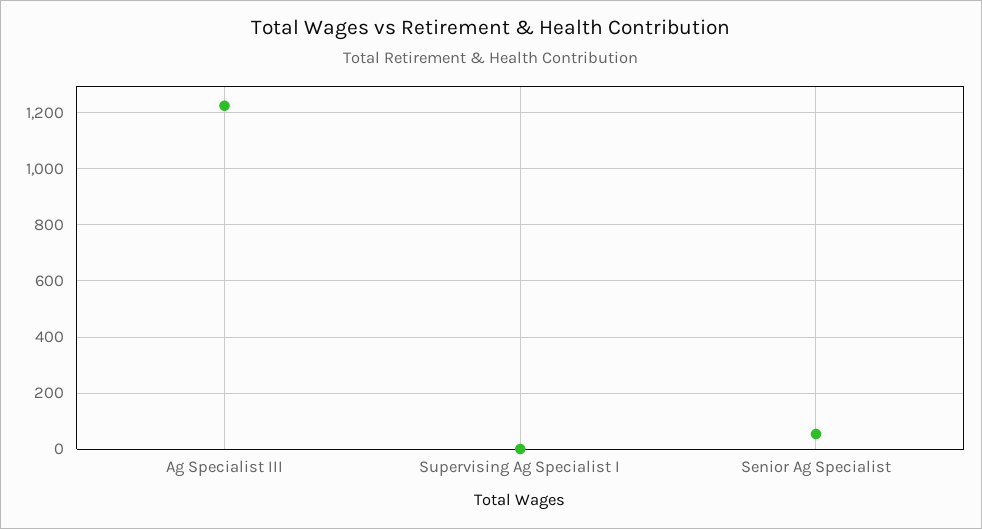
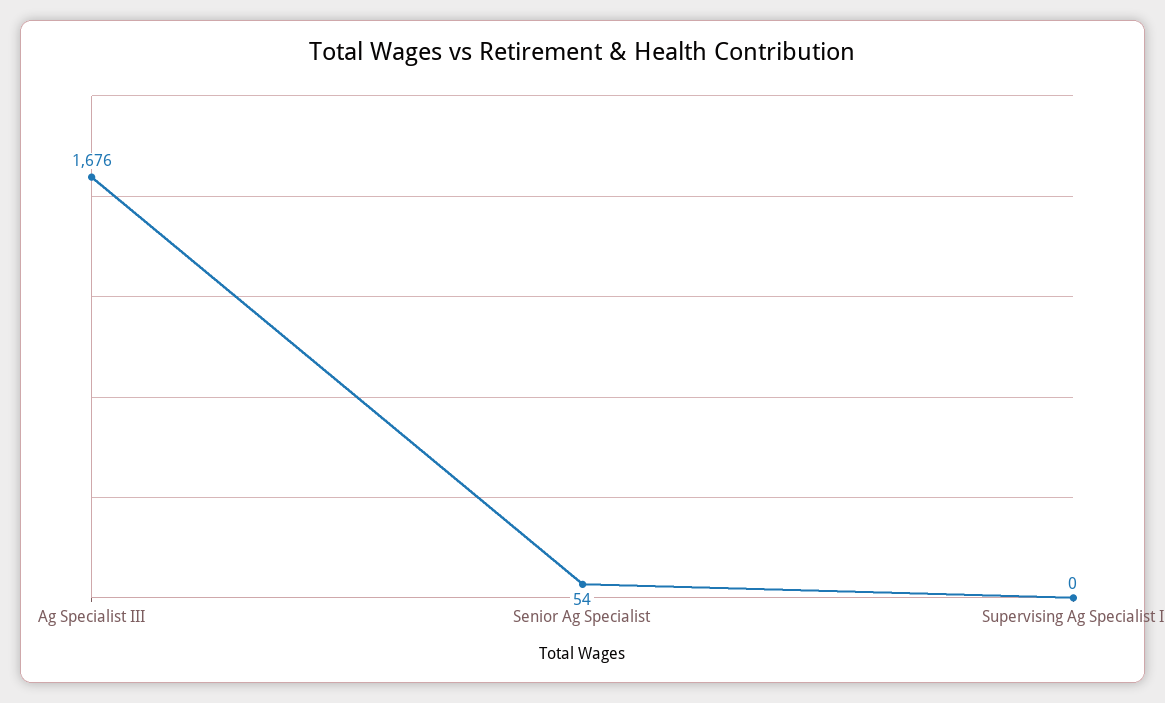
  {
-   "Ag Specialist III": 1225,
+   "Ag Specialist III": 1676,
    "Supervising Ag Specialist I": 0,
    "Senior Ag Specialist": 54
  }

